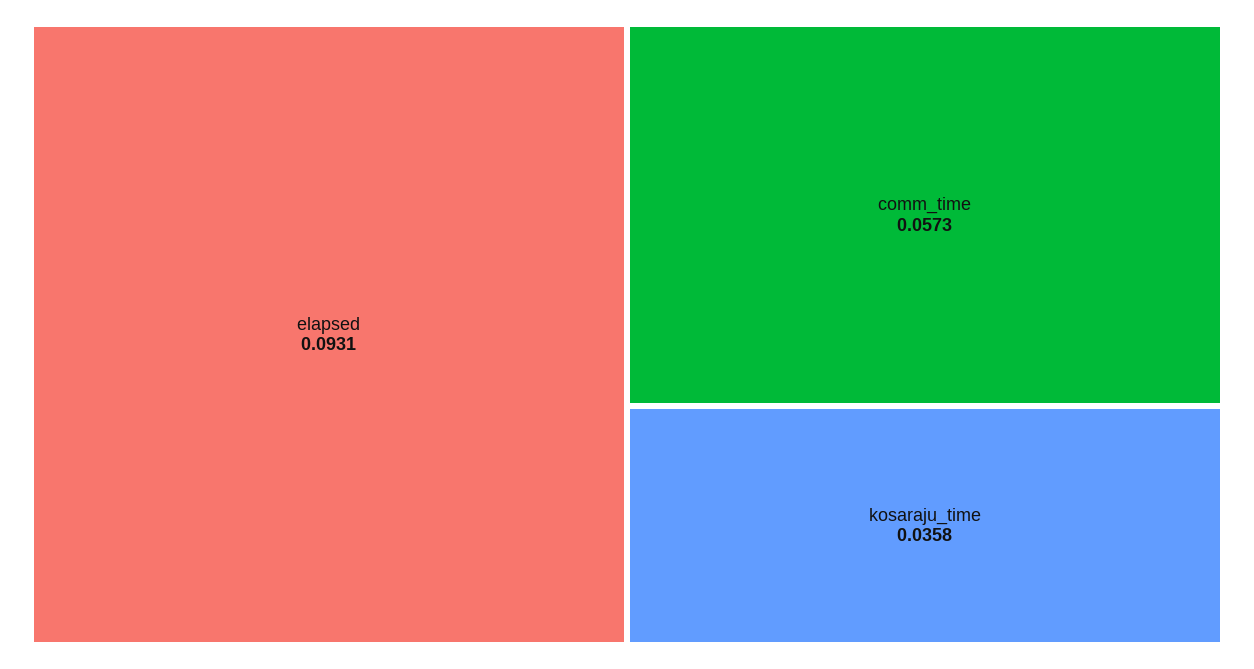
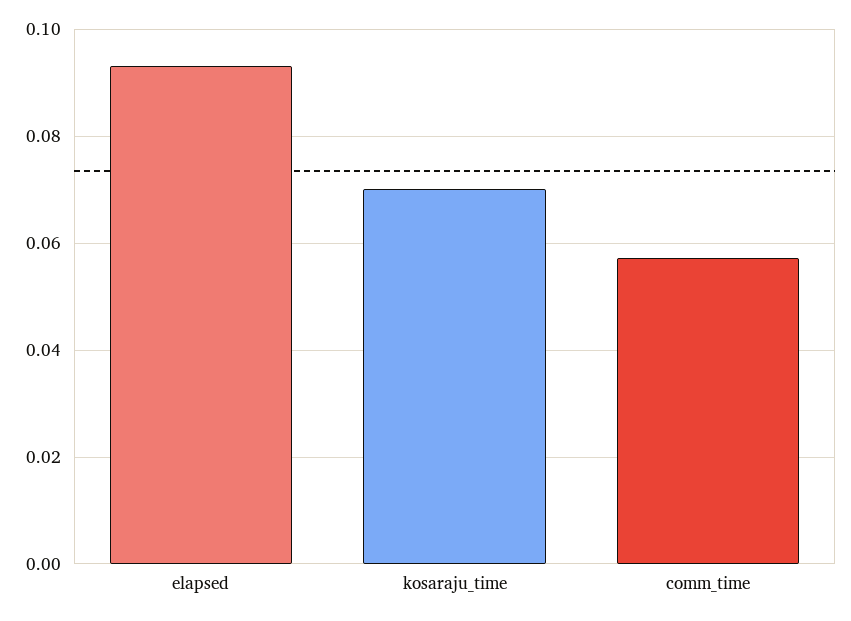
  {
    "elapsed": 0.0931,
    "comm_time": 0.0573,
-   "kosaraju_time": 0.0358
+   "kosaraju_time": 0.07
  }

